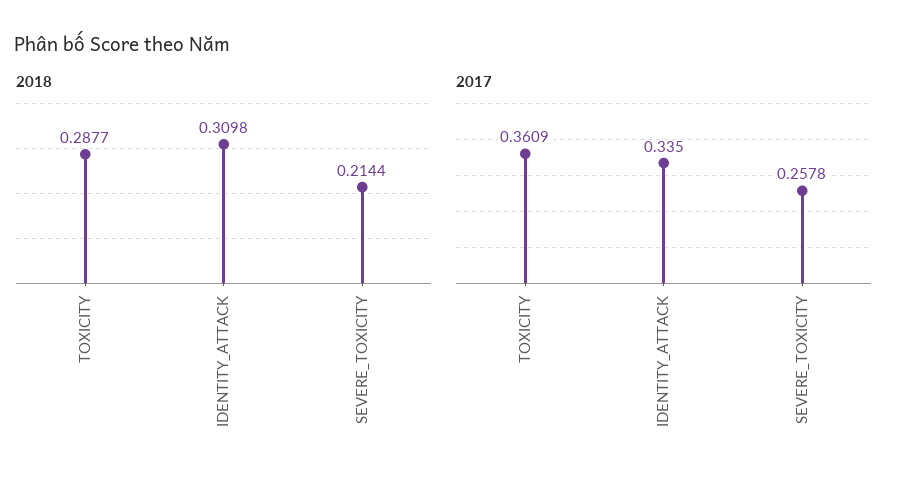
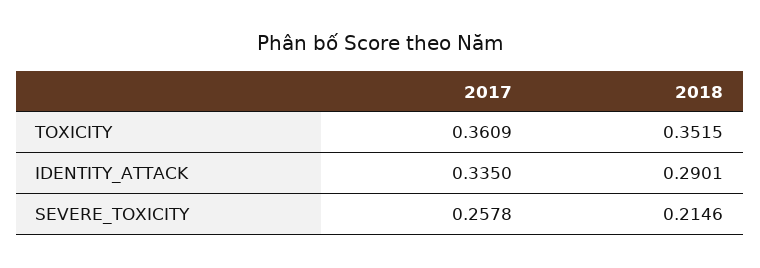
  {
    "2018": {
-     "TOXICITY": 0.2877,
+     "TOXICITY": 0.3515,
-     "IDENTITY_ATTACK": 0.3098,
+     "IDENTITY_ATTACK": 0.2901,
-     "SEVERE_TOXICITY": 0.2144
+     "SEVERE_TOXICITY": 0.2146
    },
    "2017": {
      "TOXICITY": 0.3609,
      "IDENTITY_ATTACK": 0.335,
      "SEVERE_TOXICITY": 0.2578
    }
  }

